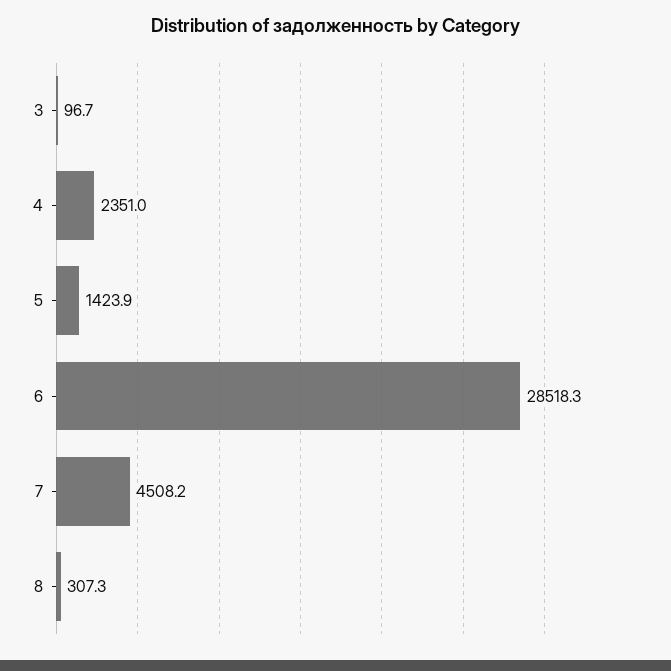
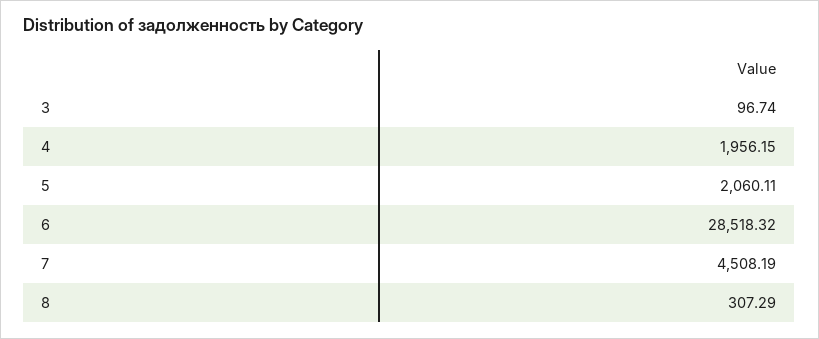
  {
    "3": 96.74,
-   "4": 2351,
+   "4": 1956.15,
-   "5": 1423.9,
+   "5": 2060.11,
    "6": 28518.32,
    "7": 4508.19,
    "8": 307.29
  }

